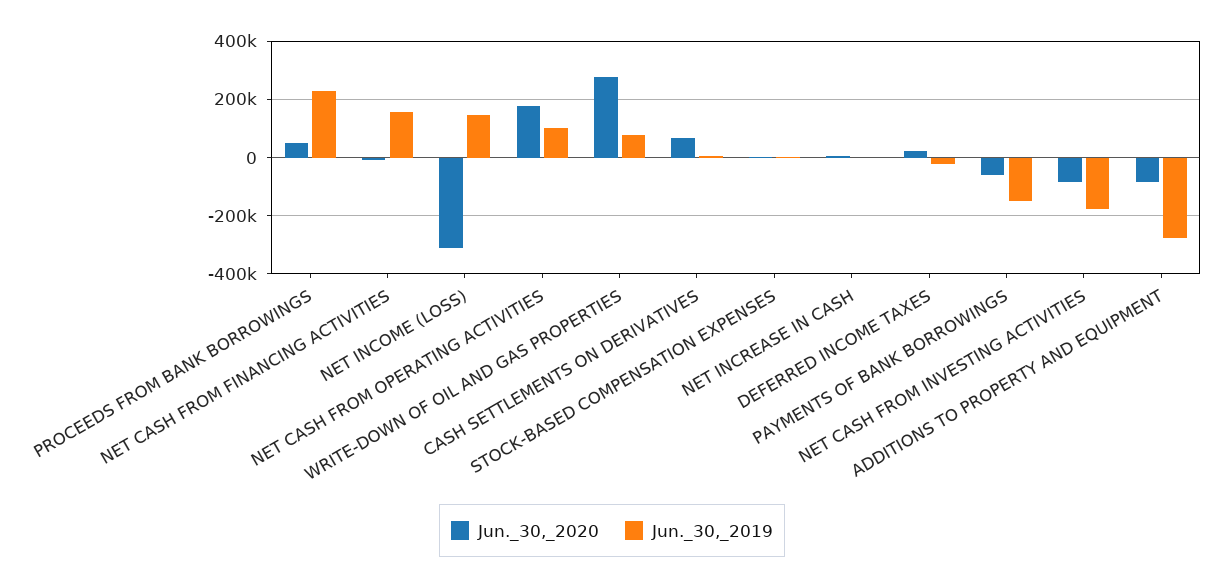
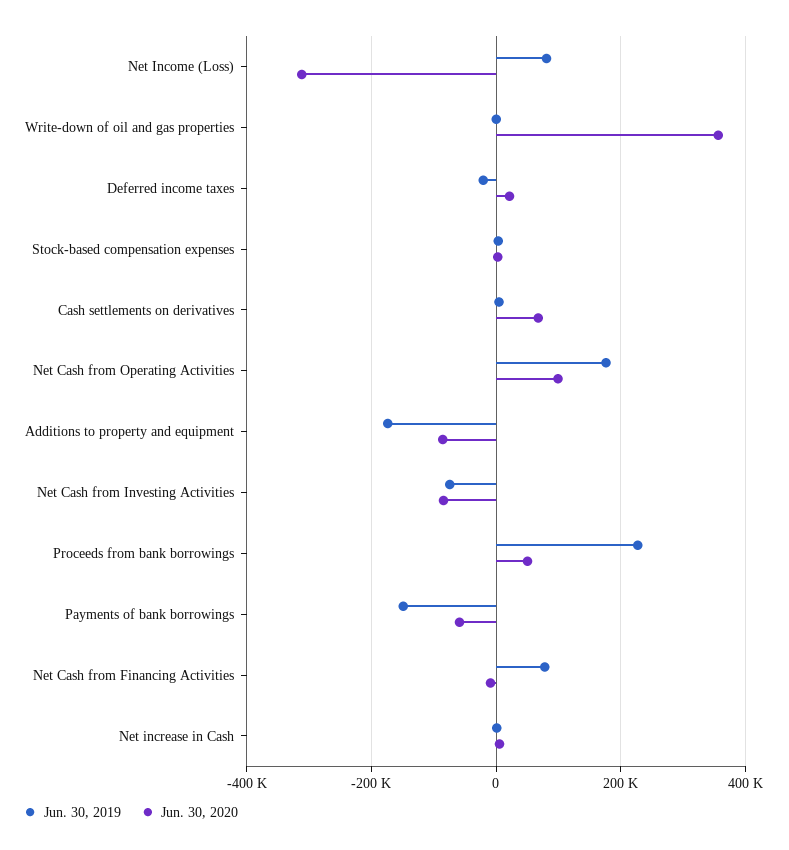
  {
    "Jun._30,_2020": {
      "PROCEEDS FROM BANK BORROWINGS": 60000,
      "NET CASH FROM FINANCING ACTIVITIES": 0,
      "NET INCOME (LOSS)": -320000,
-     "NET CASH FROM OPERATING ACTIVITIES": 175000,
+     "NET CASH FROM OPERATING ACTIVITIES": 100000,
-     "WRITE-DOWN OF OIL AND GAS PROPERTIES": 275000,
+     "WRITE-DOWN OF OIL AND GAS PROPERTIES": 360000,
      "CASH SETTLEMENTS ON DERIVATIVES": 60000,
      "STOCK-BASED COMPENSATION EXPENSES": 0,
      "NET INCREASE IN CASH": 0,
      "DEFERRED INCOME TAXES": 20000,
      "PAYMENTS OF BANK BORROWINGS": -60000,
      "NET CASH FROM INVESTING ACTIVITIES": -80000,
      "ADDITIONS TO PROPERTY AND EQUIPMENT": -80000
    },
    "Jun._30,_2019": {
      "PROCEEDS FROM BANK BORROWINGS": 220000,
-     "NET CASH FROM FINANCING ACTIVITIES": 150000,
+     "NET CASH FROM FINANCING ACTIVITIES": 80000,
-     "NET INCOME (LOSS)": 150000,
+     "NET INCOME (LOSS)": 80000,
-     "NET CASH FROM OPERATING ACTIVITIES": 100000,
+     "NET CASH FROM OPERATING ACTIVITIES": 180000,
-     "WRITE-DOWN OF OIL AND GAS PROPERTIES": 75000,
+     "WRITE-DOWN OF OIL AND GAS PROPERTIES": 0,
      "CASH SETTLEMENTS ON DERIVATIVES": 0,
      "STOCK-BASED COMPENSATION EXPENSES": 0,
      "NET INCREASE IN CASH": 0,
      "DEFERRED INCOME TAXES": -20000,
      "PAYMENTS OF BANK BORROWINGS": -140000,
-     "NET CASH FROM INVESTING ACTIVITIES": -175000,
+     "NET CASH FROM INVESTING ACTIVITIES": -80000,
-     "ADDITIONS TO PROPERTY AND EQUIPMENT": -275000
+     "ADDITIONS TO PROPERTY AND EQUIPMENT": -180000
    }
  }

